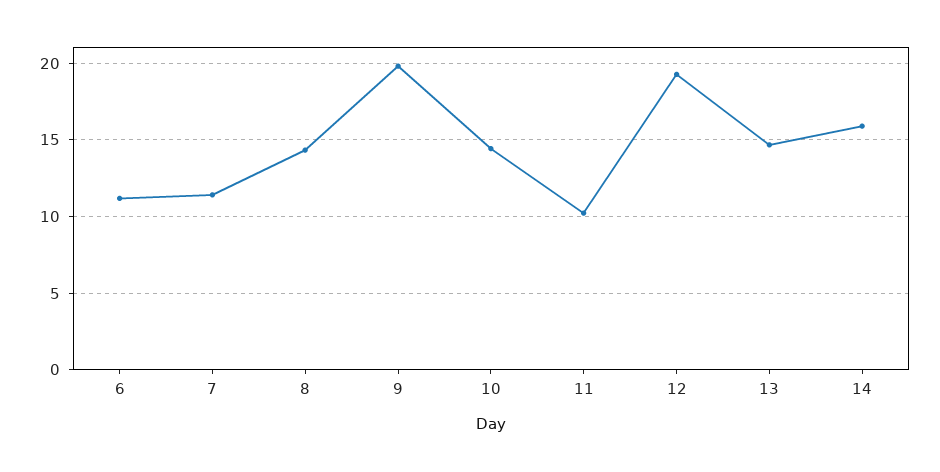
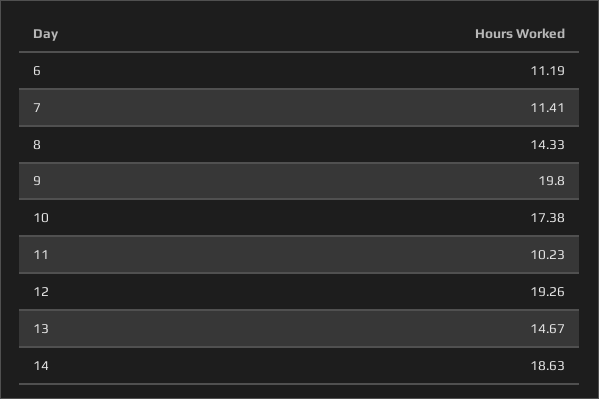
  {
    "6": 11.19,
    "7": 11.41,
    "8": 14.33,
    "9": 19.8,
-   "10": 14.5,
+   "10": 17.38,
    "11": 10.23,
    "12": 19.26,
    "13": 14.67,
-   "14": 16
+   "14": 18.63
  }

